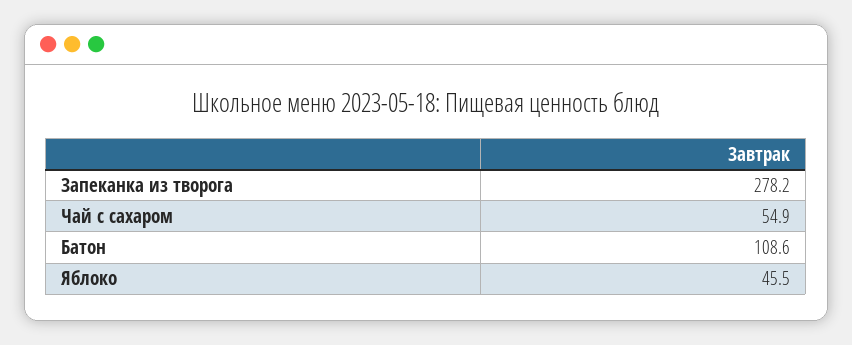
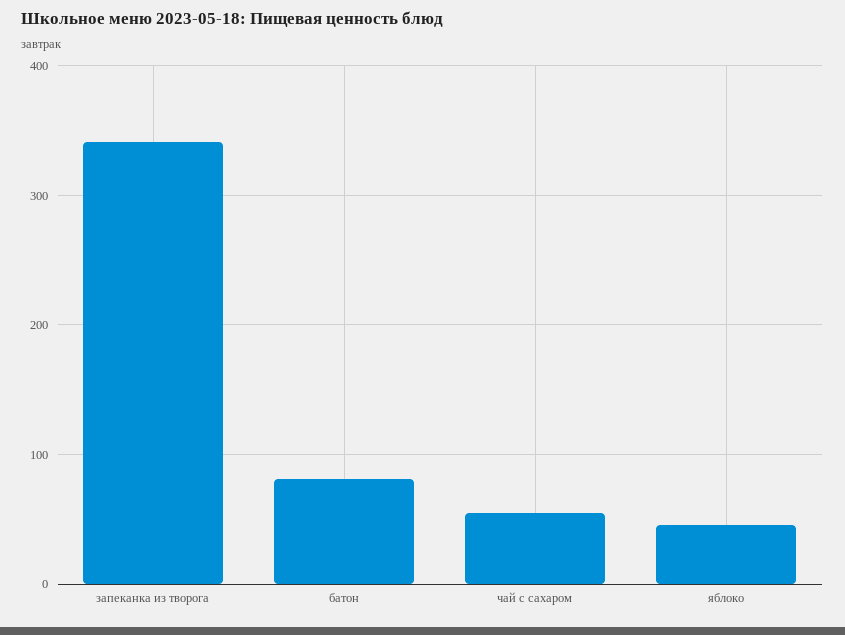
  {
-   "Запеканка из творога": 278.2,
+   "Запеканка из творога": 340,
    "Чай с сахаром": 54.9,
-   "Батон": 108.6,
+   "Батон": 80,
    "Яблоко": 45.5
  }

